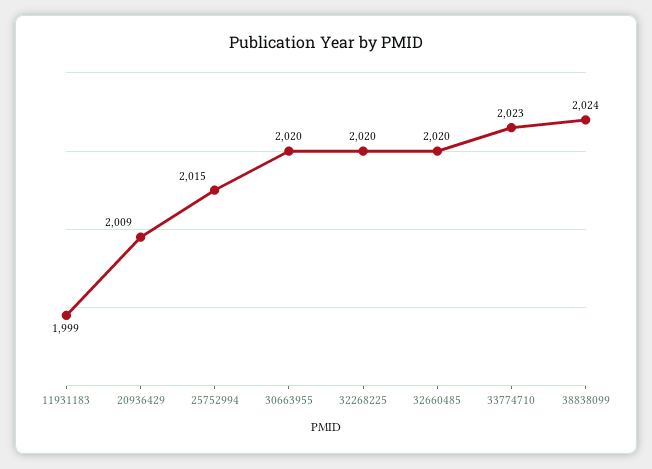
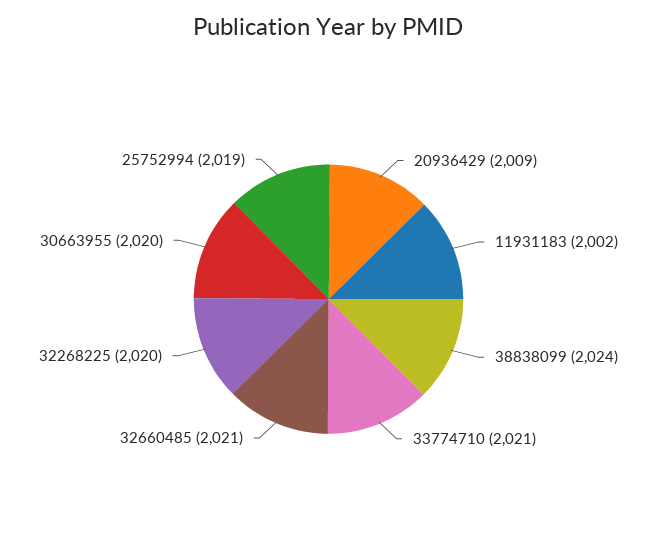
  {
-   "11931183": 1999,
+   "11931183": 2002,
    "20936429": 2009,
-   "25752994": 2015,
+   "25752994": 2019,
    "30663955": 2020,
    "32268225": 2020,
-   "32660485": 2020,
+   "32660485": 2021,
-   "33774710": 2023,
+   "33774710": 2021,
    "38838099": 2024
  }

